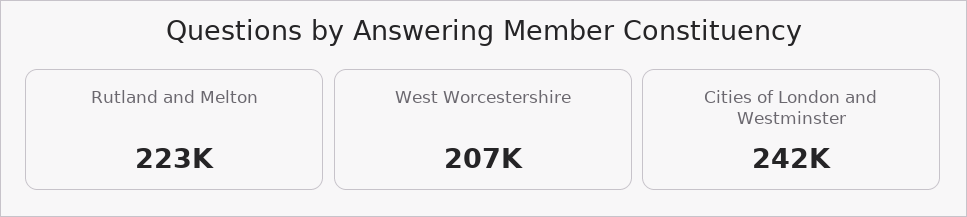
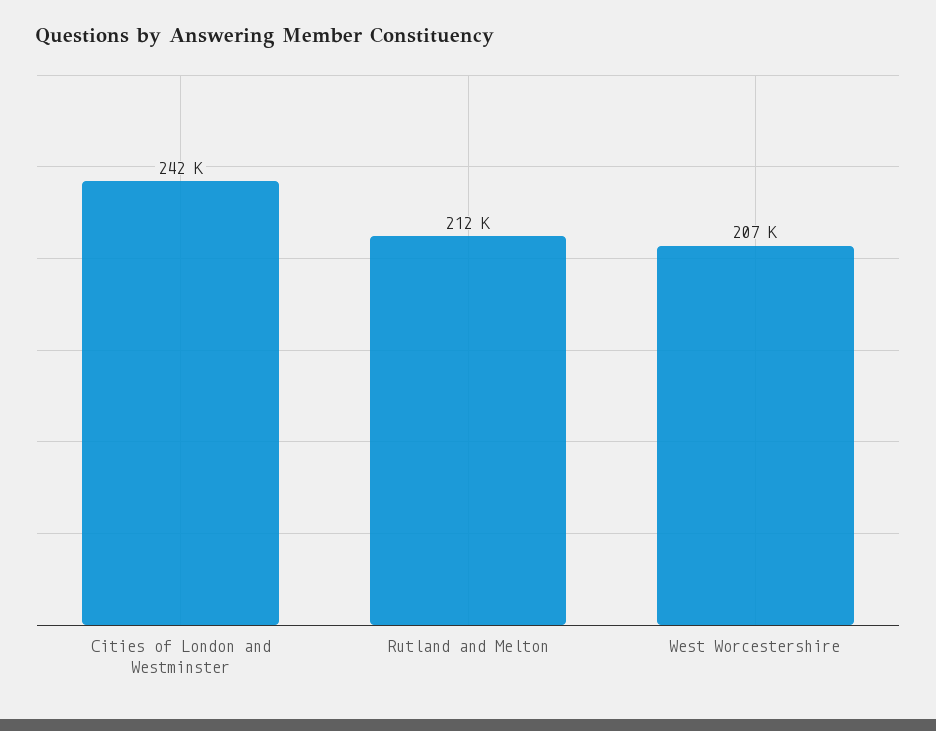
  {
-   "Rutland and Melton": 223000,
+   "Rutland and Melton": 212000,
    "West Worcestershire": 207000,
    "Cities of London and Westminster": 242000
  }

